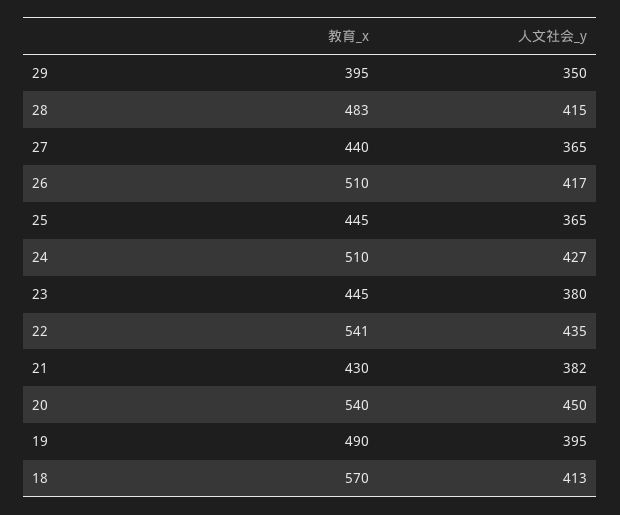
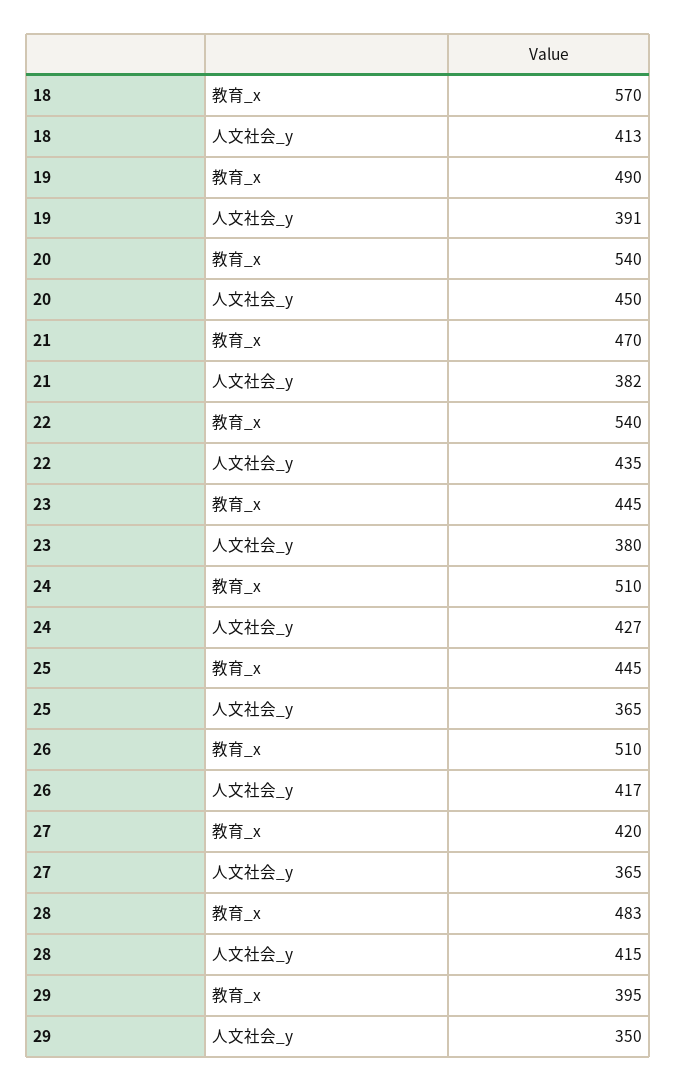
  {
    "教育_x": {
      "29": 395,
      "28": 483,
-     "27": 440,
+     "27": 420,
      "26": 510,
      "25": 445,
      "24": 510,
      "23": 445,
-     "22": 541,
+     "22": 540,
-     "21": 430,
+     "21": 470,
      "20": 540,
      "19": 490,
      "18": 570
    },
    "人文社会_y": {
      "29": 350,
      "28": 415,
      "27": 365,
      "26": 417,
      "25": 365,
      "24": 427,
      "23": 380,
      "22": 435,
      "21": 382,
      "20": 450,
-     "19": 395,
+     "19": 391,
      "18": 413
    }
  }

